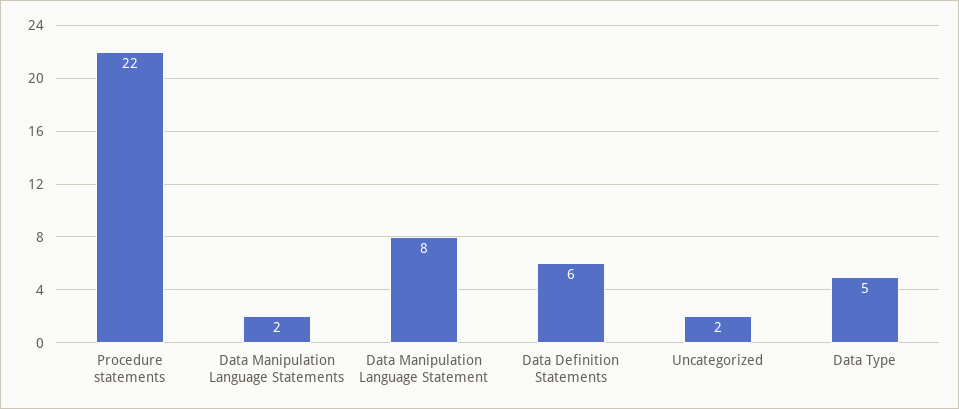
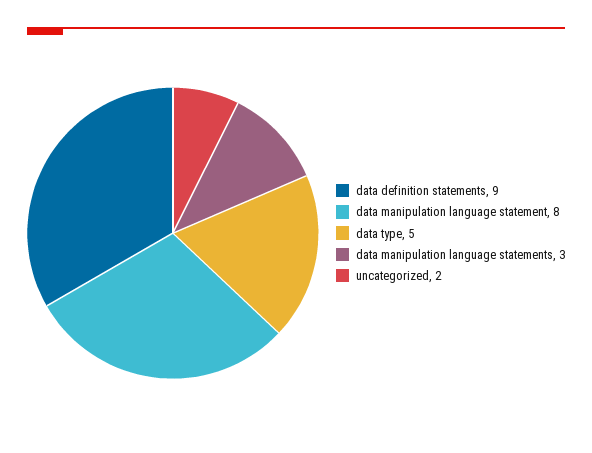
  {
-   "Procedure statements": 22,
-   "Data Manipulation Language Statements": 2,
+   "Data Manipulation Language Statements": 3,
    "Data Manipulation Language Statement": 8,
-   "Data Definition Statements": 6,
+   "Data Definition Statements": 9,
    "Uncategorized": 2,
    "Data Type": 5
  }

